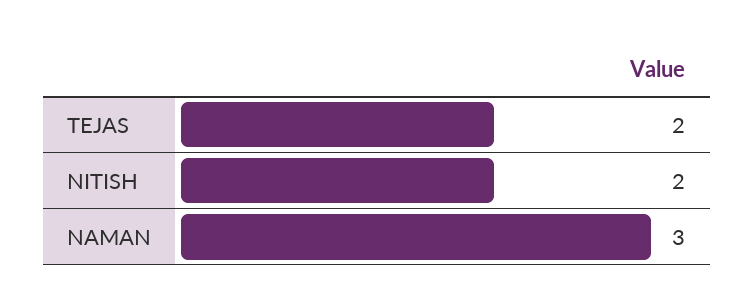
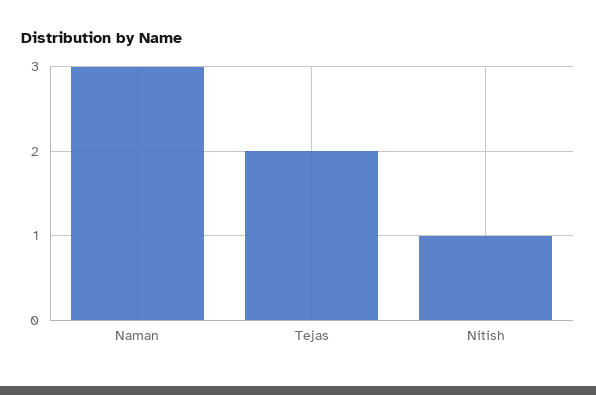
  {
    "TEJAS": 2,
-   "NITISH": 2,
+   "NITISH": 1,
    "NAMAN": 3
  }

